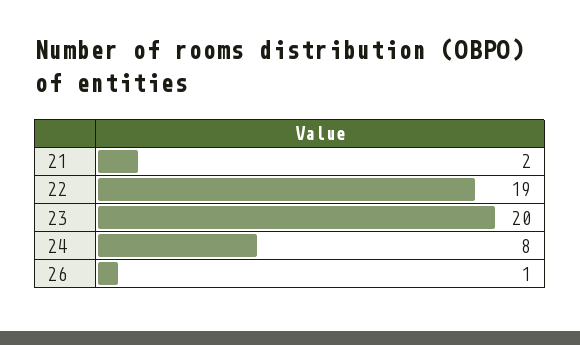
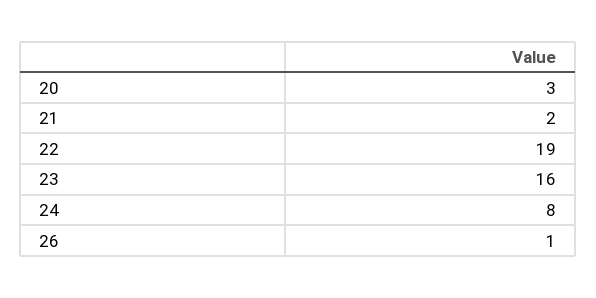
  {
    "21": 2,
    "22": 19,
-   "23": 20,
+   "23": 16,
    "24": 8,
-   "26": 1
+   "26": 1,
+   "20": 3
  }

